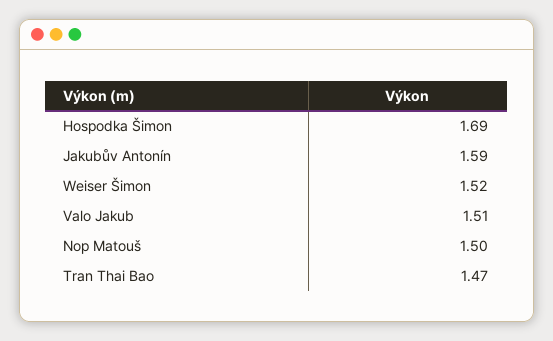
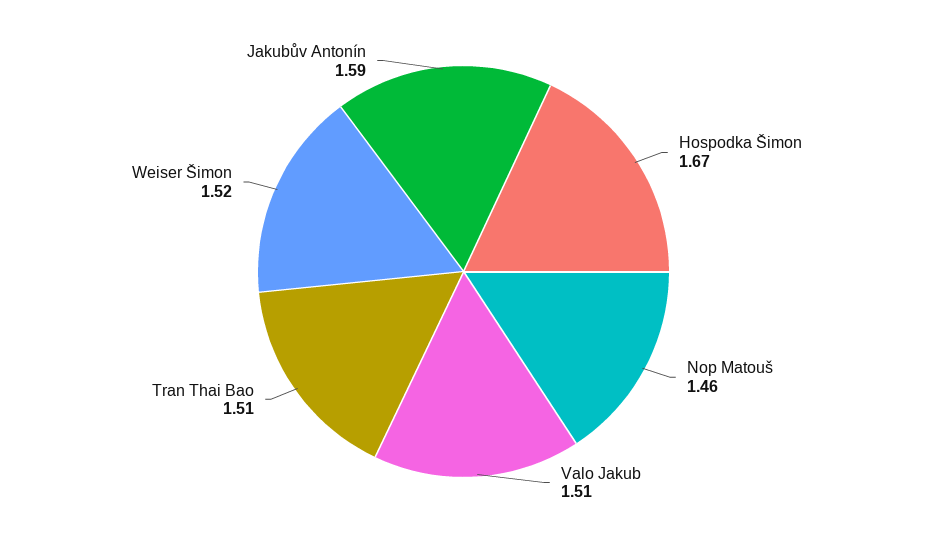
  {
-   "Hospodka Šimon": 1.69,
+   "Hospodka Šimon": 1.67,
    "Jakubův Antonín": 1.59,
    "Weiser Šimon": 1.52,
    "Valo Jakub": 1.51,
-   "Nop Matouš": 1.5,
+   "Nop Matouš": 1.46,
-   "Tran Thai Bao": 1.47
+   "Tran Thai Bao": 1.51
  }

